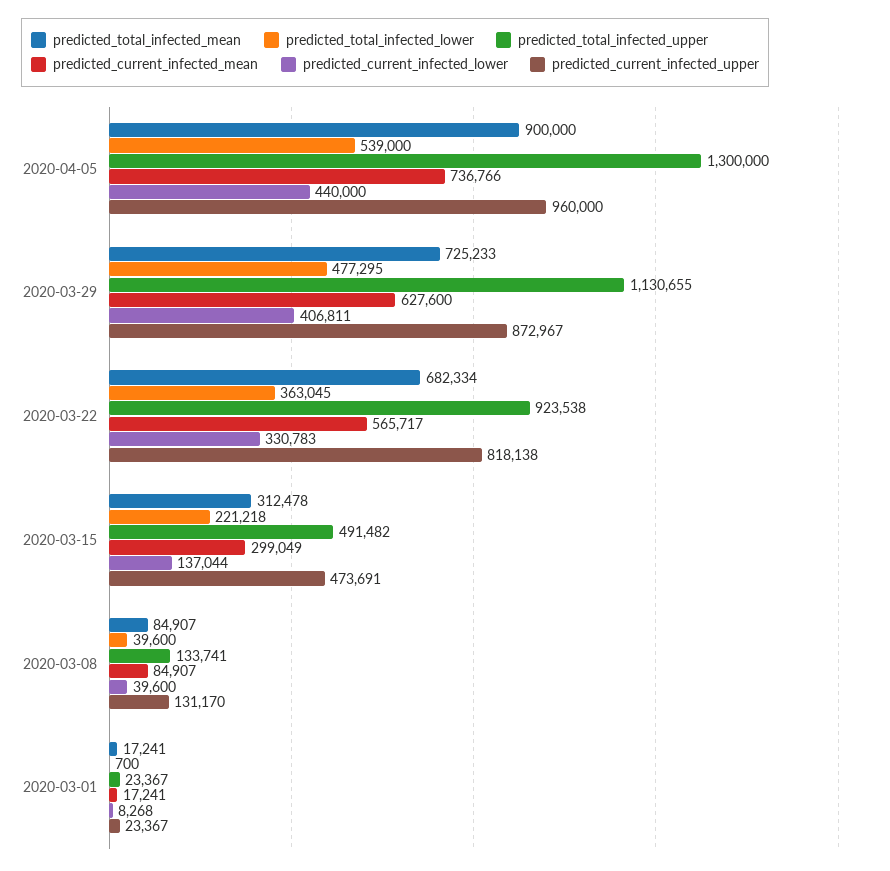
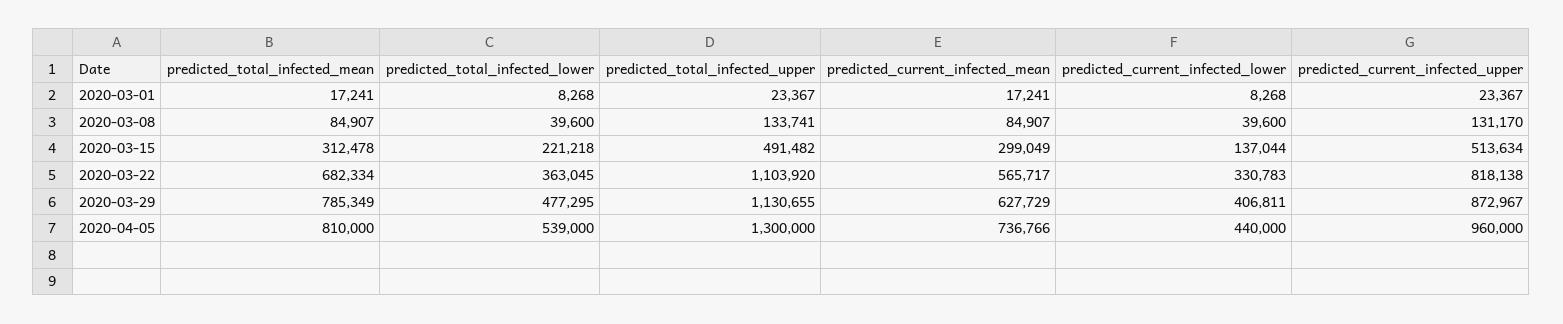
  {
    "predicted_total_infected_mean": {
-     "2020-04-05": 900000,
+     "2020-04-05": 810000,
-     "2020-03-29": 725233,
+     "2020-03-29": 785349,
      "2020-03-22": 682334,
      "2020-03-15": 312478,
      "2020-03-08": 84907,
      "2020-03-01": 17241
    },
    "predicted_total_infected_lower": {
      "2020-04-05": 539000,
      "2020-03-29": 477295,
      "2020-03-22": 363045,
      "2020-03-15": 221218,
      "2020-03-08": 39600,
-     "2020-03-01": 700
+     "2020-03-01": 8268
    },
    "predicted_total_infected_upper": {
      "2020-04-05": 1300000,
      "2020-03-29": 1130655,
-     "2020-03-22": 923538,
+     "2020-03-22": 1103920,
      "2020-03-15": 491482,
      "2020-03-08": 133741,
      "2020-03-01": 23367
    },
    "predicted_current_infected_mean": {
      "2020-04-05": 736766,
-     "2020-03-29": 627600,
+     "2020-03-29": 627729,
      "2020-03-22": 565717,
      "2020-03-15": 299049,
      "2020-03-08": 84907,
      "2020-03-01": 17241
    },
    "predicted_current_infected_lower": {
      "2020-04-05": 440000,
      "2020-03-29": 406811,
      "2020-03-22": 330783,
      "2020-03-15": 137044,
      "2020-03-08": 39600,
      "2020-03-01": 8268
    },
    "predicted_current_infected_upper": {
      "2020-04-05": 960000,
      "2020-03-29": 872967,
      "2020-03-22": 818138,
-     "2020-03-15": 473691,
+     "2020-03-15": 513634,
      "2020-03-08": 131170,
      "2020-03-01": 23367
    }
  }

